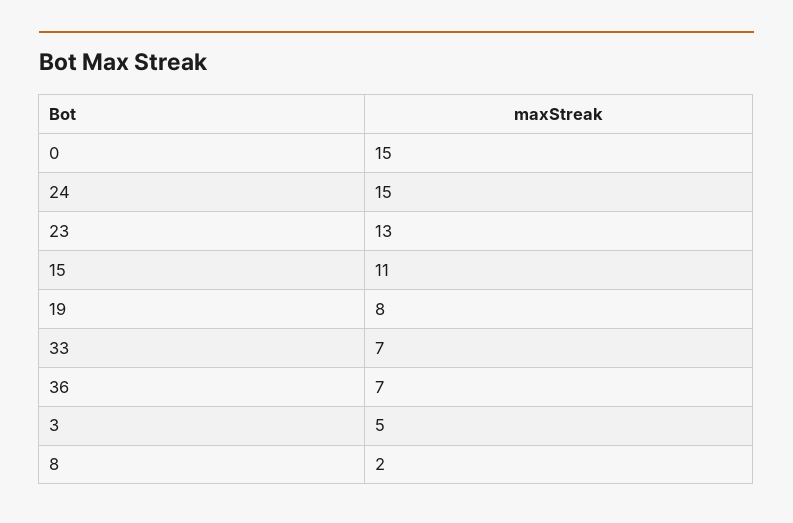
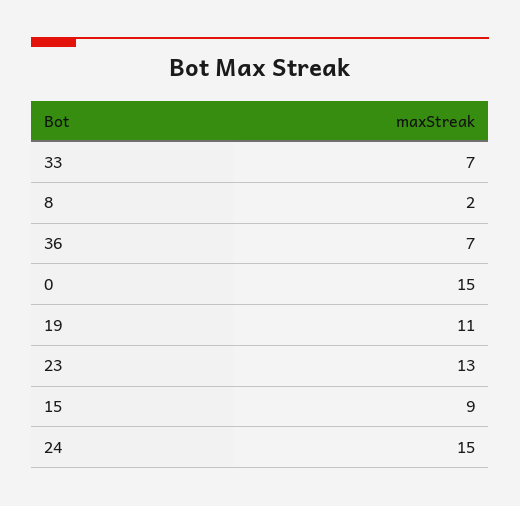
  {
    "0": 15,
    "24": 15,
    "23": 13,
-   "15": 11,
+   "15": 9,
-   "19": 8,
+   "19": 11,
    "33": 7,
    "36": 7,
-   "3": 5,
    "8": 2
  }

